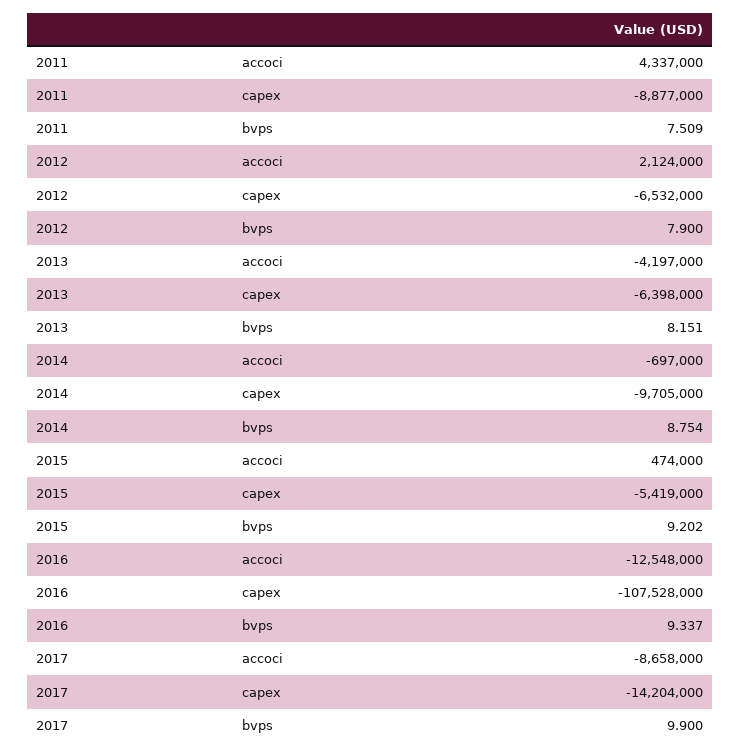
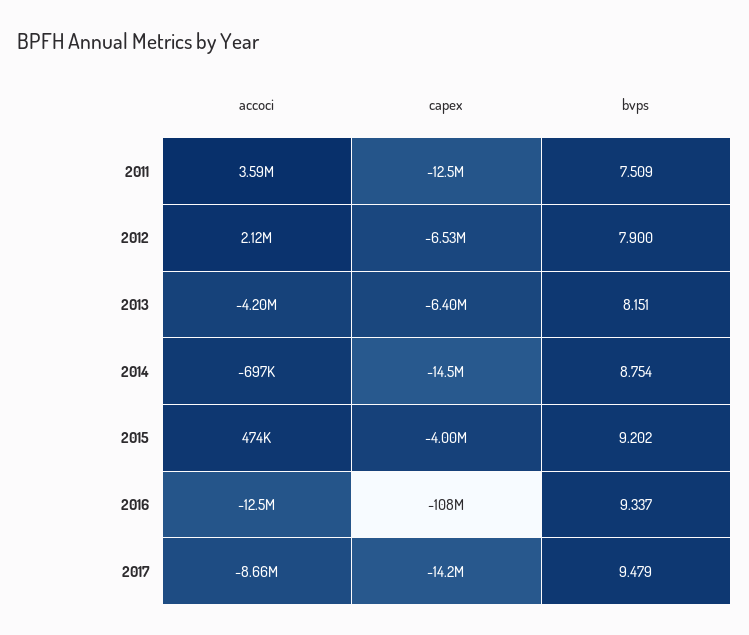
  {
    "2011": {
-     "accoci": 4337000,
+     "accoci": 3590000,
-     "capex": -8877000,
+     "capex": -12500000,
      "bvps": 7.509
    },
    "2012": {
      "accoci": 2124000,
      "capex": -6532000,
      "bvps": 7.9
    },
    "2013": {
      "accoci": -4197000,
      "capex": -6398000,
      "bvps": 8.151
    },
    "2014": {
      "accoci": -697000,
-     "capex": -9705000,
+     "capex": -14500000,
      "bvps": 8.754
    },
    "2015": {
      "accoci": 474000,
-     "capex": -5419000,
+     "capex": -4000000,
      "bvps": 9.202
    },
    "2016": {
      "accoci": -12548000,
      "capex": -107528000,
      "bvps": 9.337
    },
    "2017": {
      "accoci": -8658000,
      "capex": -14204000,
-     "bvps": 9.9
+     "bvps": 9.479
    }
  }

